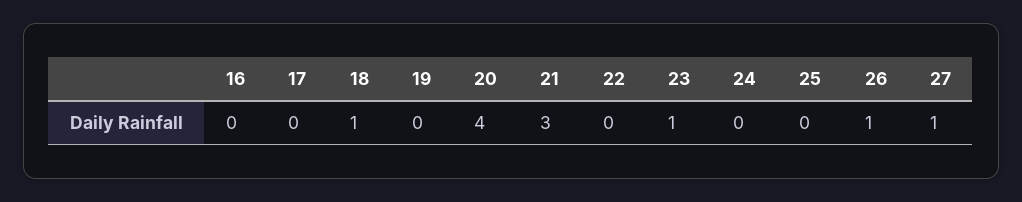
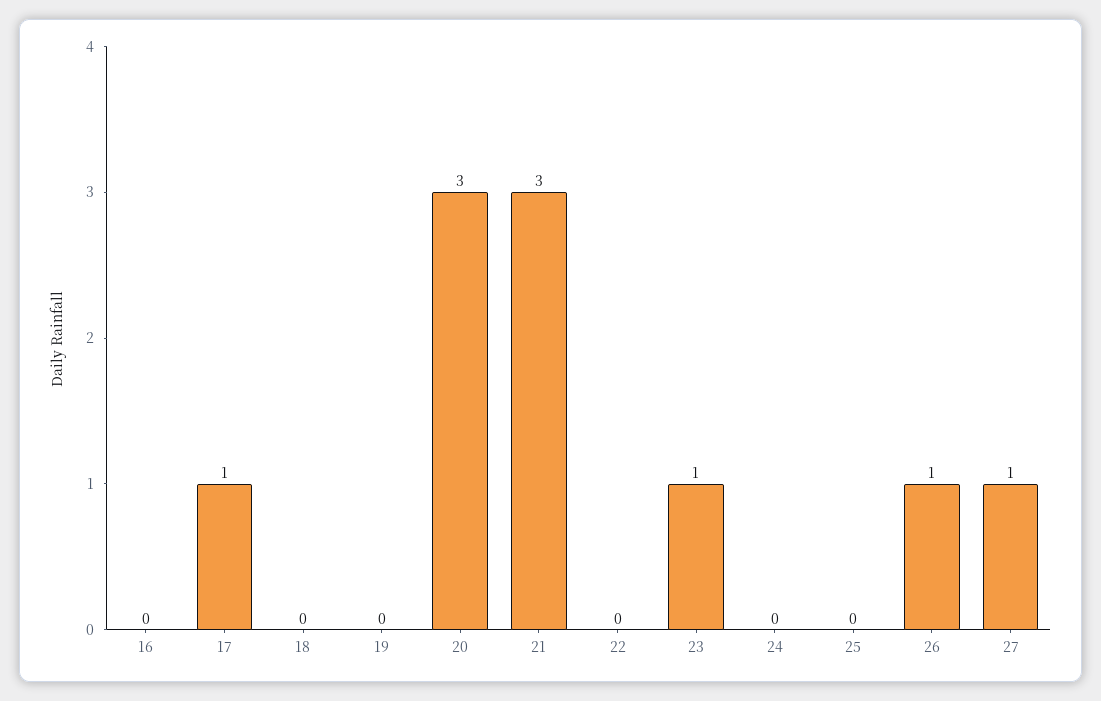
  {
    "16": 0,
-   "17": 0,
+   "17": 1,
-   "18": 1,
+   "18": 0,
    "19": 0,
-   "20": 4,
+   "20": 3,
    "21": 3,
    "22": 0,
    "23": 1,
    "24": 0,
    "25": 0,
    "26": 1,
    "27": 1
  }

